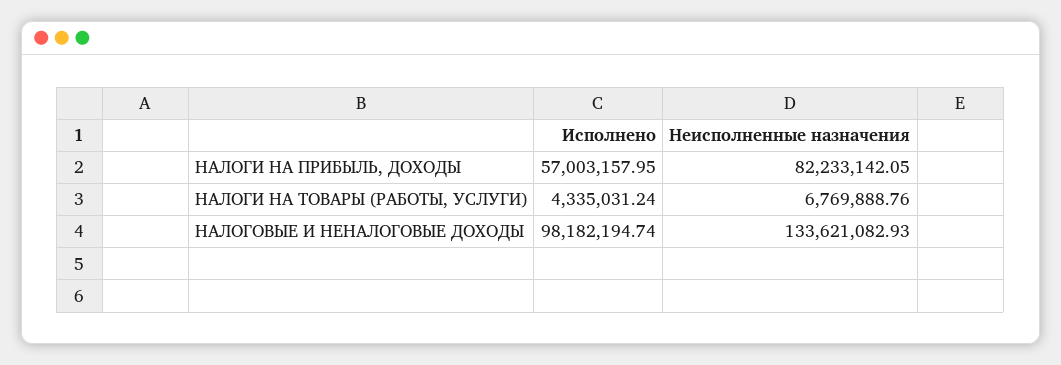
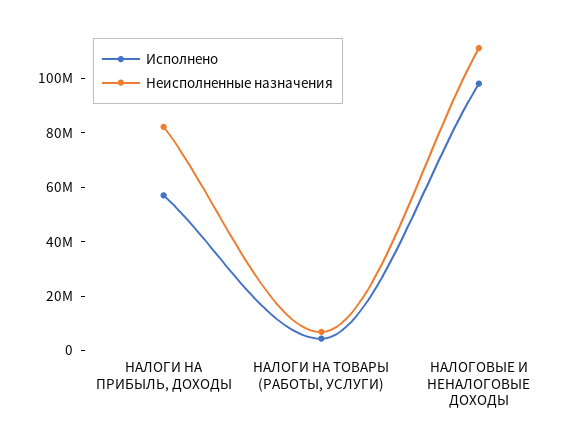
  {
    "Исполнено": {
      "НАЛОГИ НА ПРИБЫЛЬ, ДОХОДЫ": 57003157.95,
      "НАЛОГИ НА ТОВАРЫ (РАБОТЫ, УСЛУГИ)": 4335031.24,
      "НАЛОГОВЫЕ И НЕНАЛОГОВЫЕ ДОХОДЫ": 98182194.74
    },
    "Неисполненные назначения": {
      "НАЛОГИ НА ПРИБЫЛЬ, ДОХОДЫ": 82233142.05,
      "НАЛОГИ НА ТОВАРЫ (РАБОТЫ, УСЛУГИ)": 6769888.76,
-     "НАЛОГОВЫЕ И НЕНАЛОГОВЫЕ ДОХОДЫ": 133621082.93
+     "НАЛОГОВЫЕ И НЕНАЛОГОВЫЕ ДОХОДЫ": 110000000
    }
  }

